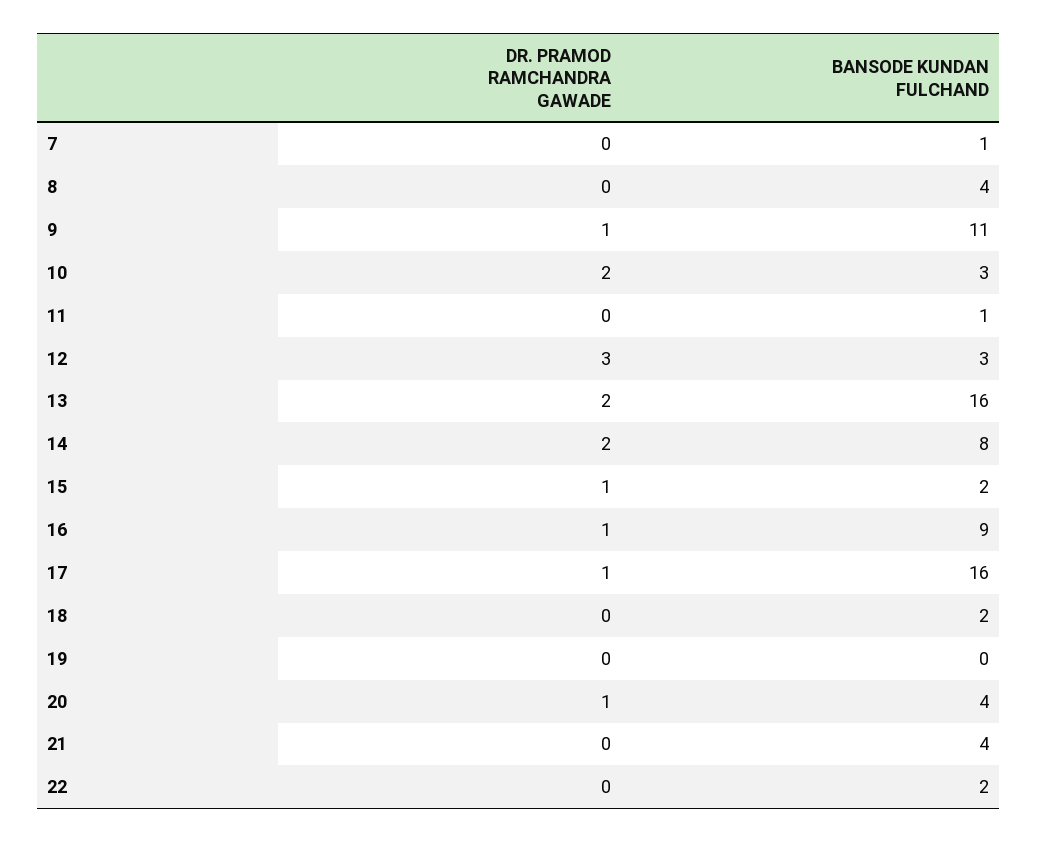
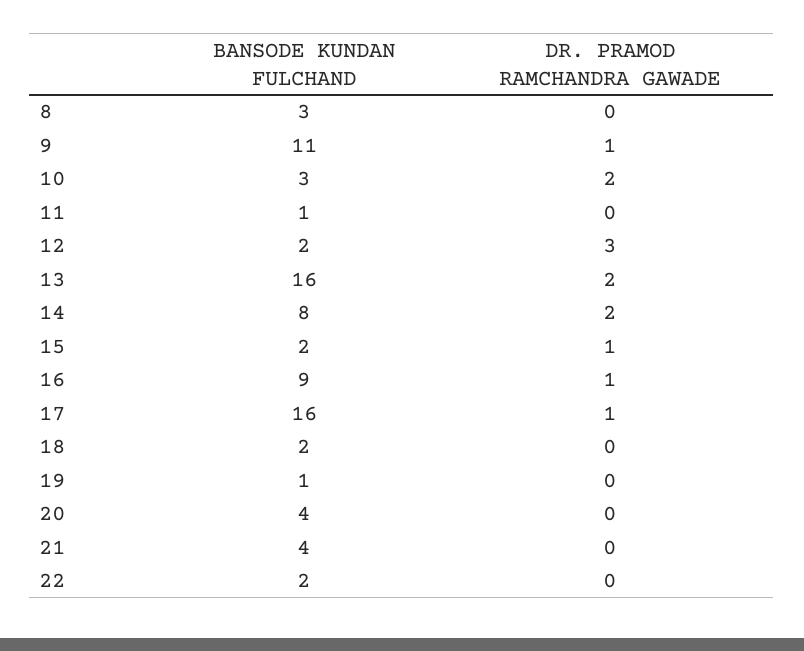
  {
    "DR. PRAMOD RAMCHANDRA GAWADE": {
-     "7": 0,
      "8": 0,
      "9": 1,
      "10": 2,
      "11": 0,
      "12": 3,
      "13": 2,
      "14": 2,
      "15": 1,
      "16": 1,
      "17": 1,
      "18": 0,
      "19": 0,
-     "20": 1,
+     "20": 0,
      "21": 0,
      "22": 0
    },
    "BANSODE KUNDAN FULCHAND": {
-     "7": 1,
-     "8": 4,
+     "8": 3,
      "9": 11,
      "10": 3,
      "11": 1,
-     "12": 3,
+     "12": 2,
      "13": 16,
      "14": 8,
      "15": 2,
      "16": 9,
      "17": 16,
      "18": 2,
-     "19": 0,
+     "19": 1,
      "20": 4,
      "21": 4,
      "22": 2
    }
  }

